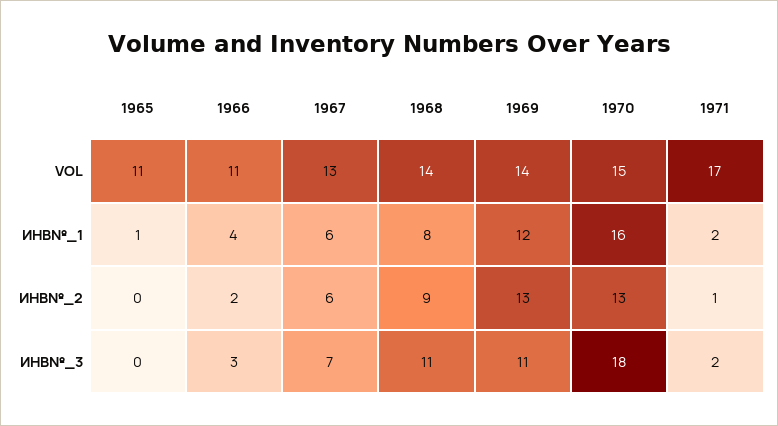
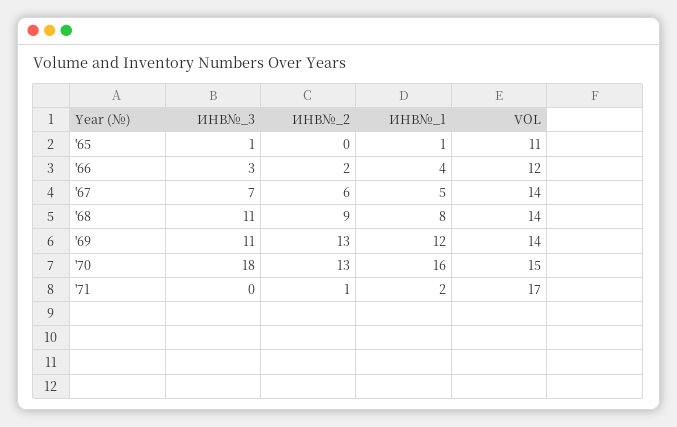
  {
    "1965": {
      "VOL": 11,
      "ИНВ№_1": 1,
      "ИНВ№_2": 0,
-     "ИНВ№_3": 0
+     "ИНВ№_3": 1
    },
    "1966": {
-     "VOL": 11,
+     "VOL": 12,
      "ИНВ№_1": 4,
      "ИНВ№_2": 2,
      "ИНВ№_3": 3
    },
    "1967": {
-     "VOL": 13,
+     "VOL": 14,
-     "ИНВ№_1": 6,
+     "ИНВ№_1": 5,
      "ИНВ№_2": 6,
      "ИНВ№_3": 7
    },
    "1968": {
      "VOL": 14,
      "ИНВ№_1": 8,
      "ИНВ№_2": 9,
      "ИНВ№_3": 11
    },
    "1969": {
      "VOL": 14,
      "ИНВ№_1": 12,
      "ИНВ№_2": 13,
      "ИНВ№_3": 11
    },
    "1970": {
      "VOL": 15,
      "ИНВ№_1": 16,
      "ИНВ№_2": 13,
      "ИНВ№_3": 18
    },
    "1971": {
      "VOL": 17,
      "ИНВ№_1": 2,
      "ИНВ№_2": 1,
-     "ИНВ№_3": 2
+     "ИНВ№_3": 0
    }
  }

